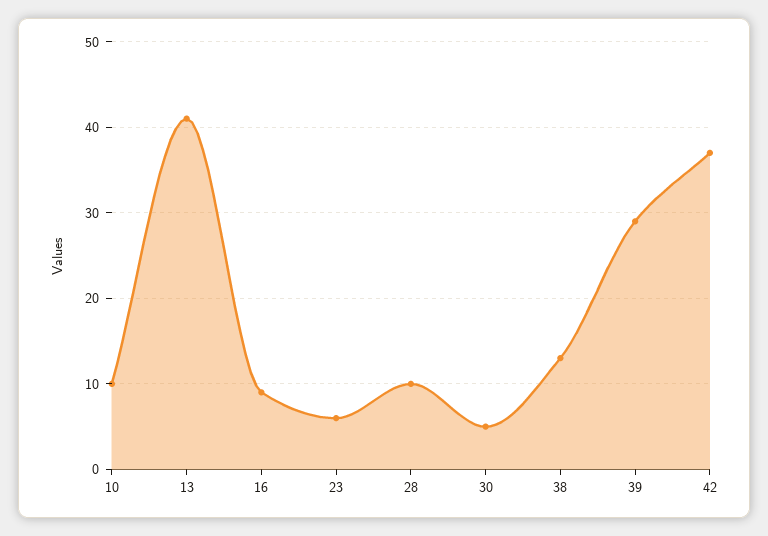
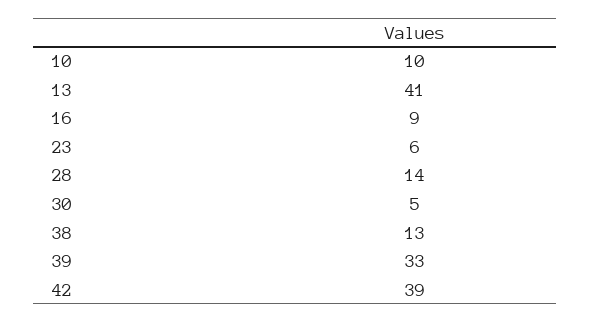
  {
    "10": 10,
    "13": 41,
    "16": 9,
    "23": 6,
-   "28": 10,
+   "28": 14,
    "30": 5,
    "38": 13,
-   "39": 29,
+   "39": 33,
-   "42": 37
+   "42": 39
  }

